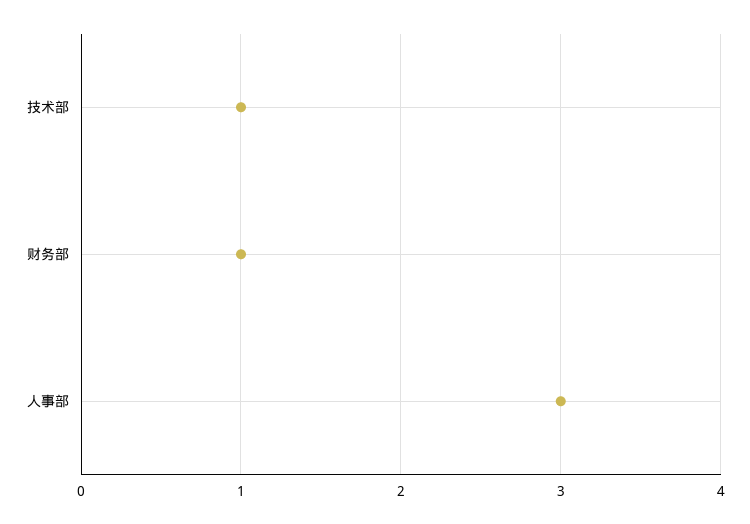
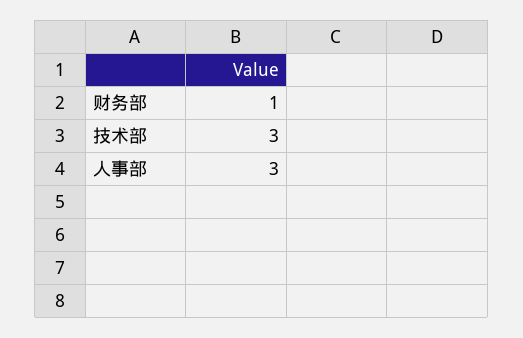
  {
-   "技术部": 1,
+   "技术部": 3,
    "财务部": 1,
    "人事部": 3
  }

